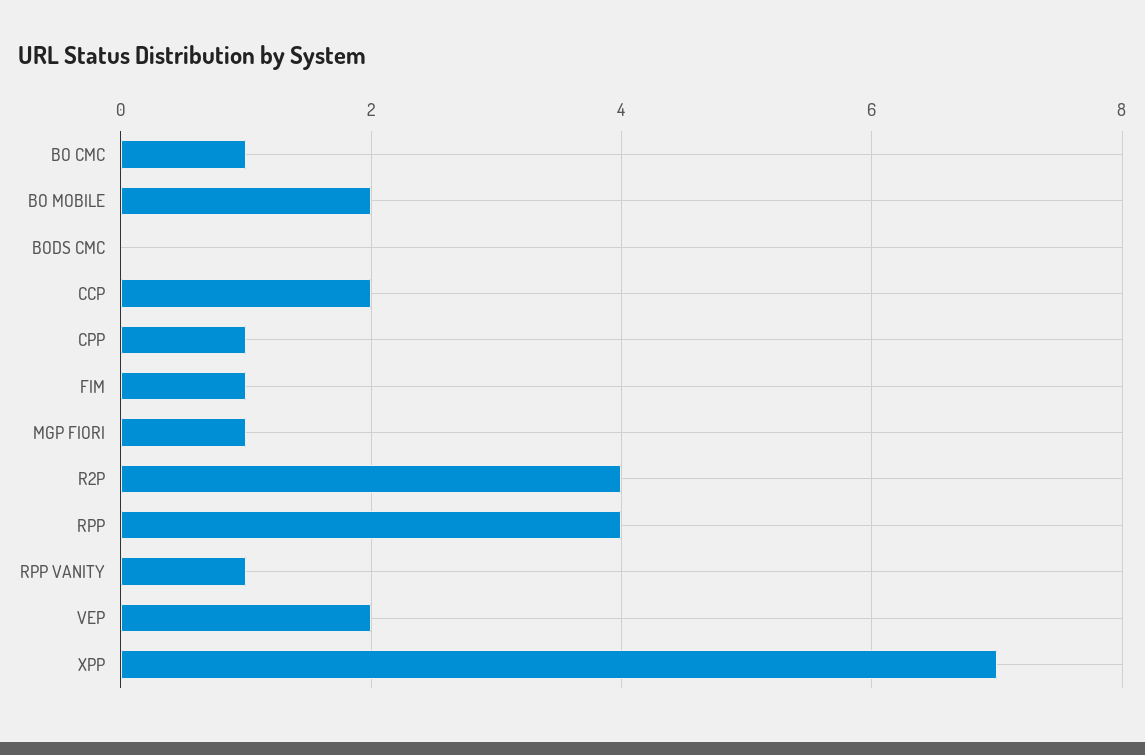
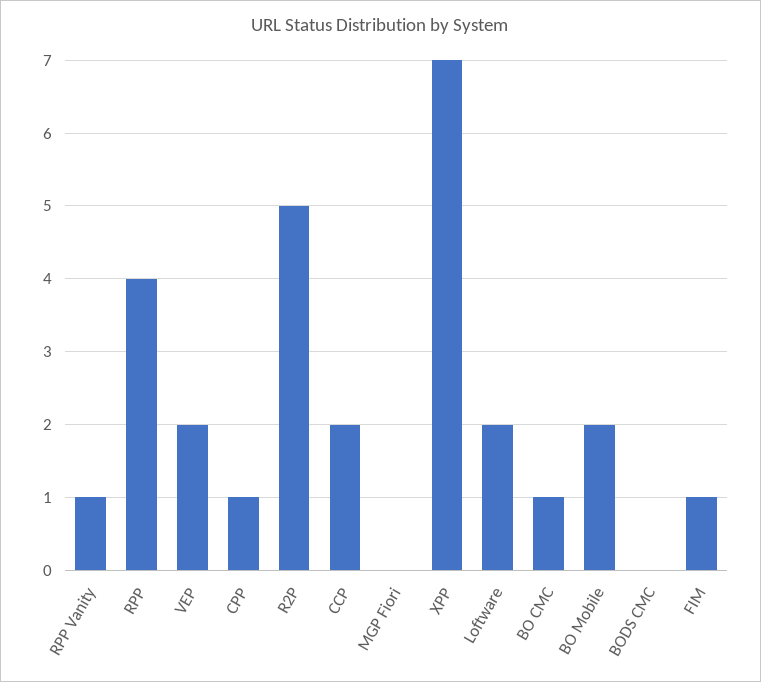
  {
    "BO CMC": 1,
    "BO MOBILE": 2,
    "BODS CMC": 0,
    "CCP": 2,
    "CPP": 1,
    "FIM": 1,
-   "MGP FIORI": 1,
+   "MGP FIORI": 0,
-   "R2P": 4,
+   "R2P": 5,
    "RPP": 4,
    "RPP VANITY": 1,
    "VEP": 2,
-   "XPP": 7
+   "XPP": 7,
+   "Loftware": 2
  }

